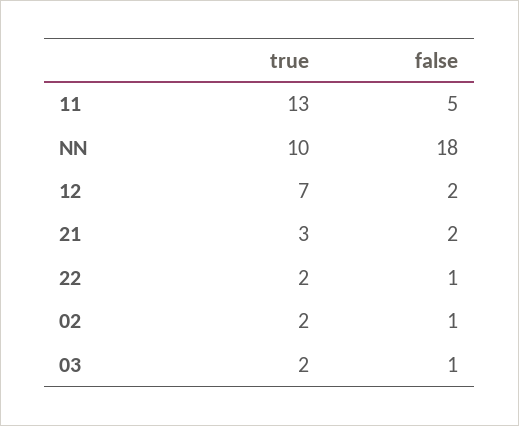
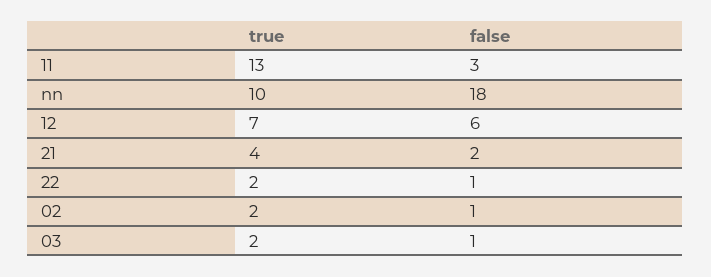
  {
    "true": {
      "11": 13,
      "NN": 10,
      "12": 7,
-     "21": 3,
+     "21": 4,
      "22": 2,
      "02": 2,
      "03": 2
    },
    "false": {
-     "11": 5,
+     "11": 3,
      "NN": 18,
-     "12": 2,
+     "12": 6,
      "21": 2,
      "22": 1,
      "02": 1,
      "03": 1
    }
  }

